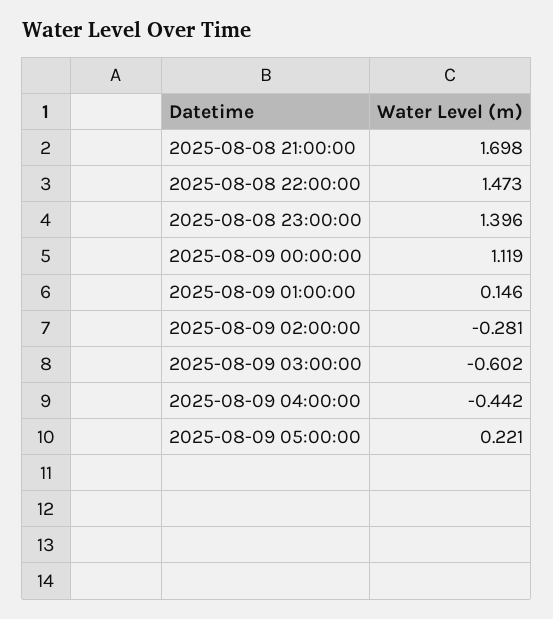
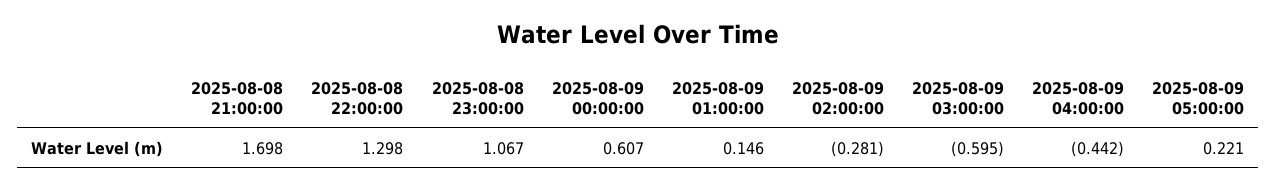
  {
    "2025-08-08 21:00:00": 1.698,
-   "2025-08-08 22:00:00": 1.473,
+   "2025-08-08 22:00:00": 1.298,
-   "2025-08-08 23:00:00": 1.396,
+   "2025-08-08 23:00:00": 1.067,
-   "2025-08-09 00:00:00": 1.119,
+   "2025-08-09 00:00:00": 0.607,
    "2025-08-09 01:00:00": 0.146,
    "2025-08-09 02:00:00": -0.281,
-   "2025-08-09 03:00:00": -0.602,
+   "2025-08-09 03:00:00": -0.595,
    "2025-08-09 04:00:00": -0.442,
    "2025-08-09 05:00:00": 0.221
  }

